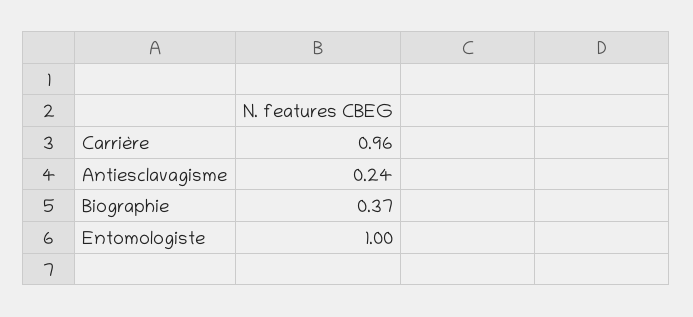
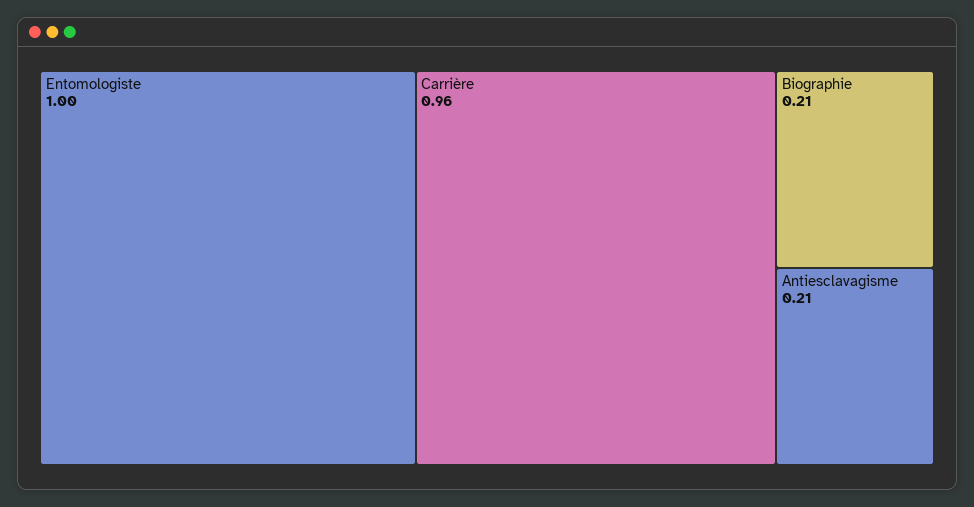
  {
    "Carrière": 0.96,
-   "Antiesclavagisme": 0.24,
+   "Antiesclavagisme": 0.21,
-   "Biographie": 0.37,
+   "Biographie": 0.21,
    "Entomologiste": 1
  }

